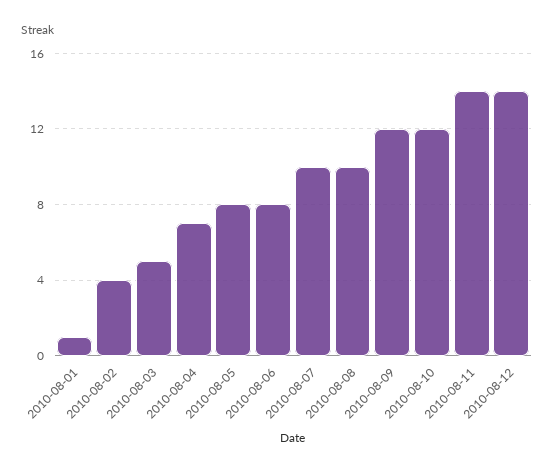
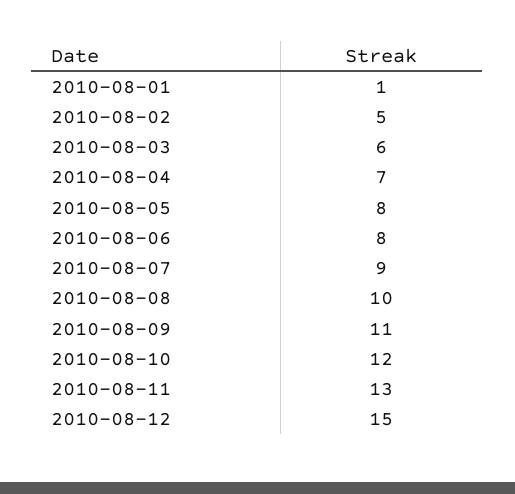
  {
    "2010-08-01": 1,
-   "2010-08-02": 4,
+   "2010-08-02": 5,
-   "2010-08-03": 5,
+   "2010-08-03": 6,
    "2010-08-04": 7,
    "2010-08-05": 8,
    "2010-08-06": 8,
-   "2010-08-07": 10,
+   "2010-08-07": 9,
    "2010-08-08": 10,
-   "2010-08-09": 12,
+   "2010-08-09": 11,
    "2010-08-10": 12,
-   "2010-08-11": 14,
+   "2010-08-11": 13,
-   "2010-08-12": 14
+   "2010-08-12": 15
  }

